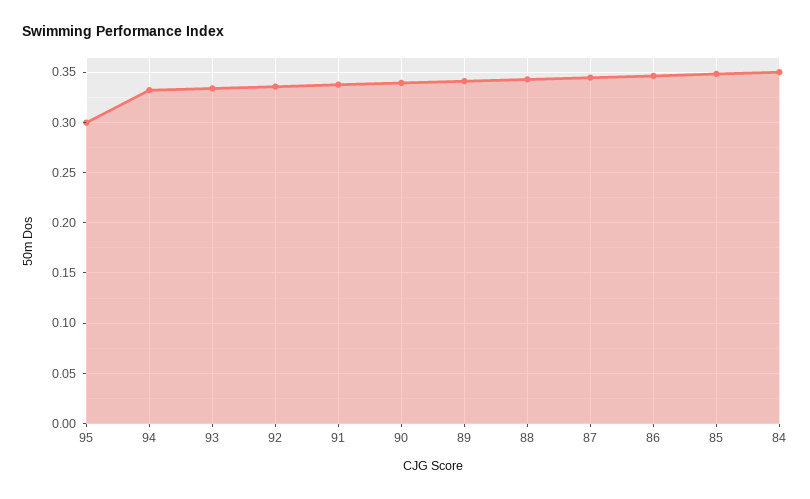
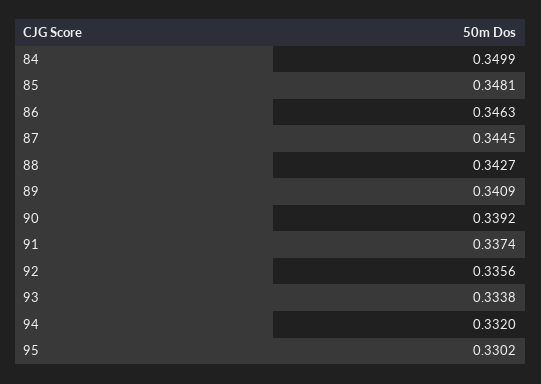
  {
-   "95": 0.3,
+   "95": 0.3302,
    "94": 0.332,
    "93": 0.3338,
    "92": 0.3356,
    "91": 0.3374,
    "90": 0.3392,
    "89": 0.3409,
    "88": 0.3427,
    "87": 0.3445,
    "86": 0.3463,
    "85": 0.3481,
    "84": 0.3499
  }

